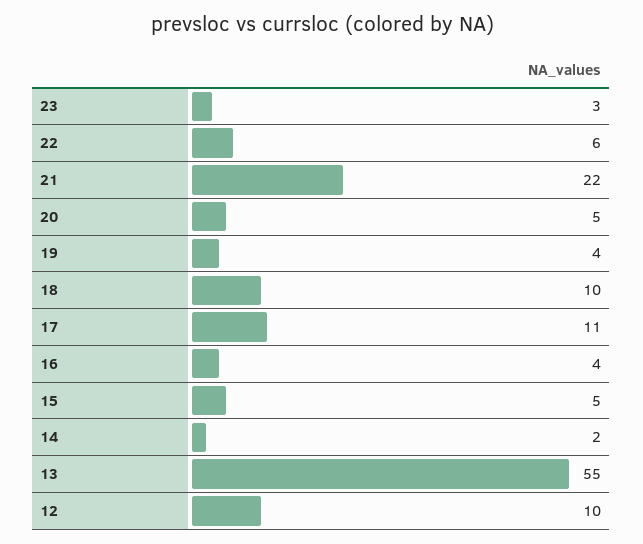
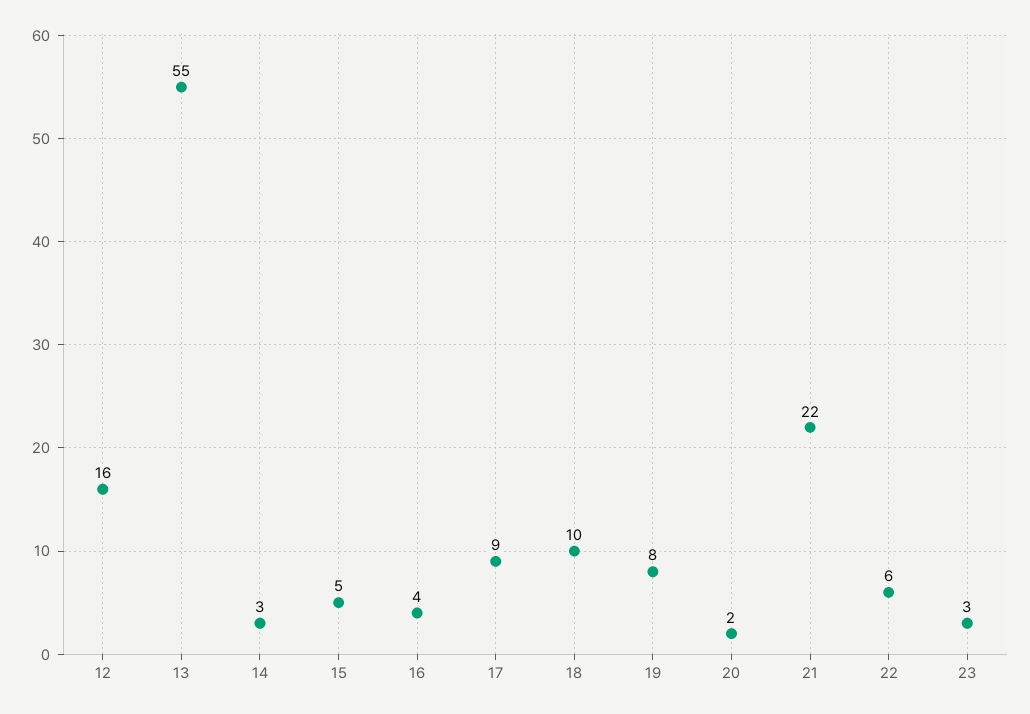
  {
    "23": 3,
    "22": 6,
    "21": 22,
-   "20": 5,
+   "20": 2,
-   "19": 4,
+   "19": 8,
    "18": 10,
-   "17": 11,
+   "17": 9,
    "16": 4,
    "15": 5,
-   "14": 2,
+   "14": 3,
    "13": 55,
-   "12": 10
+   "12": 16
  }

